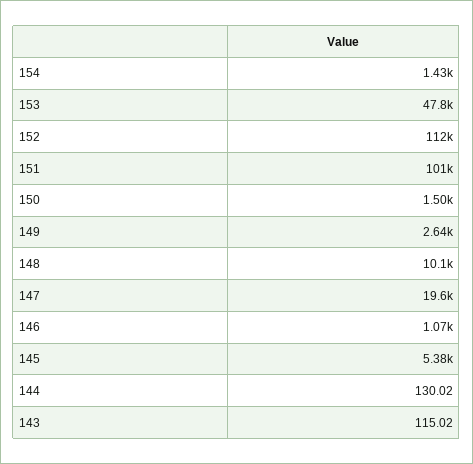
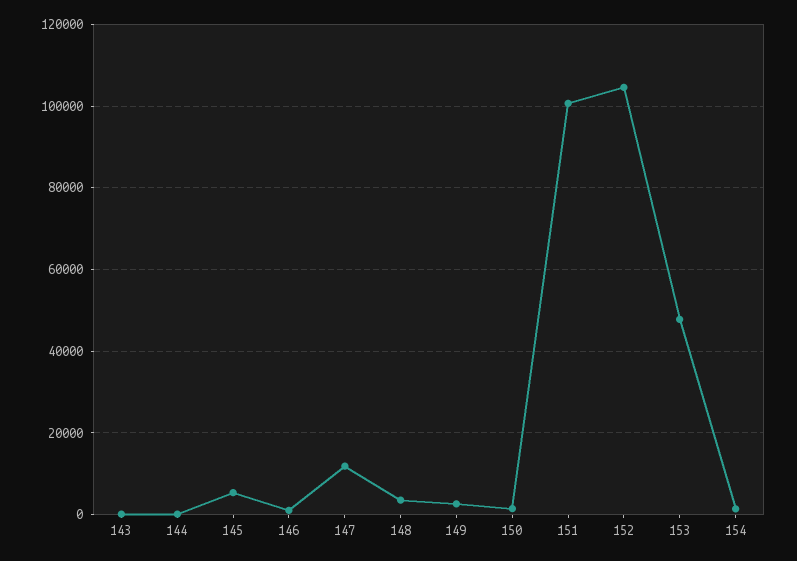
  {
    "154": 1430,
    "153": 47800,
-   "152": 112000,
+   "152": 104000,
    "151": 101000,
    "150": 1500,
    "149": 2640,
-   "148": 10100,
+   "148": 4000,
-   "147": 19600,
+   "147": 12000,
    "146": 1070,
    "145": 5380,
    "144": 130.02,
    "143": 115.02
  }

